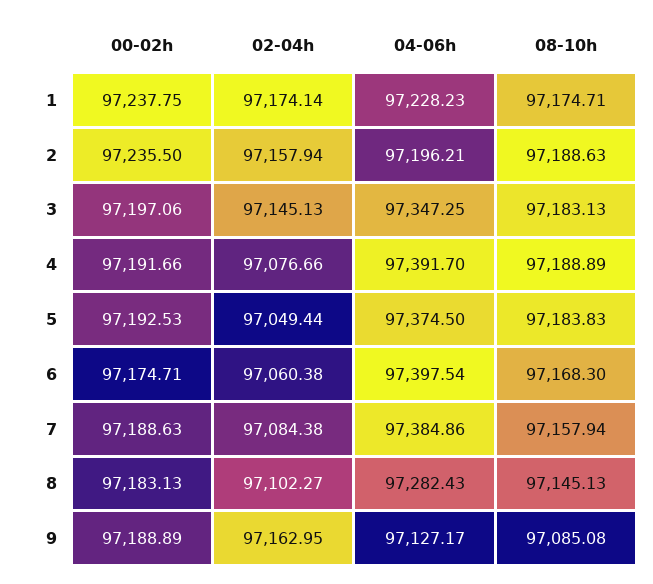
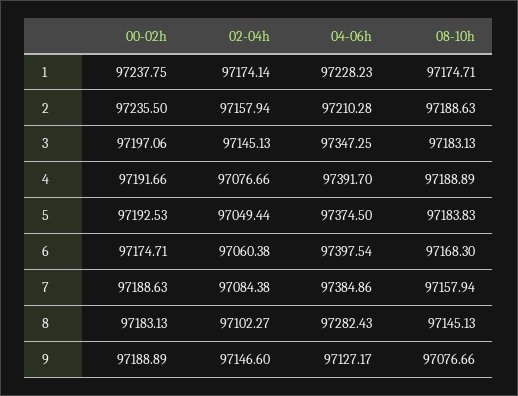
  {
    "00-02h": {
      "1": 97237.75,
      "2": 97235.5,
      "3": 97197.06,
      "4": 97191.66,
      "5": 97192.53,
      "6": 97174.71,
      "7": 97188.63,
      "8": 97183.13,
      "9": 97188.89
    },
    "02-04h": {
      "1": 97174.14,
      "2": 97157.94,
      "3": 97145.13,
      "4": 97076.66,
      "5": 97049.44,
      "6": 97060.38,
      "7": 97084.38,
      "8": 97102.27,
-     "9": 97162.95
+     "9": 97146.6
    },
    "04-06h": {
      "1": 97228.23,
-     "2": 97196.21,
+     "2": 97210.28,
      "3": 97347.25,
      "4": 97391.7,
      "5": 97374.5,
      "6": 97397.54,
      "7": 97384.86,
      "8": 97282.43,
      "9": 97127.17
    },
    "08-10h": {
      "1": 97174.71,
      "2": 97188.63,
      "3": 97183.13,
      "4": 97188.89,
      "5": 97183.83,
      "6": 97168.3,
      "7": 97157.94,
      "8": 97145.13,
-     "9": 97085.08
+     "9": 97076.66
    }
  }

